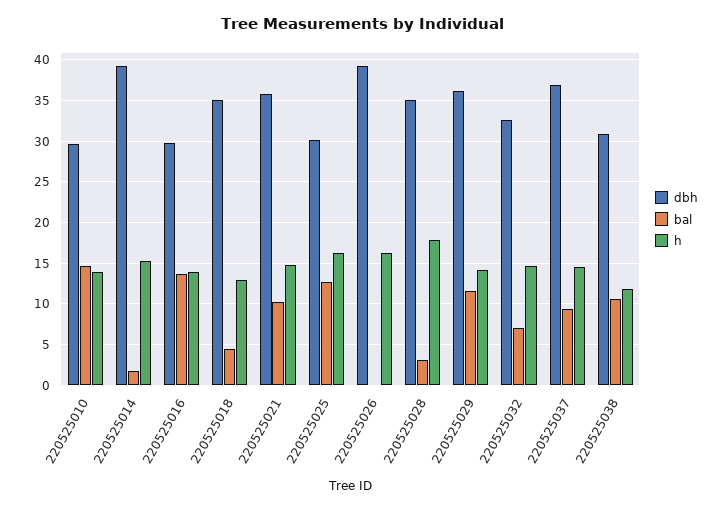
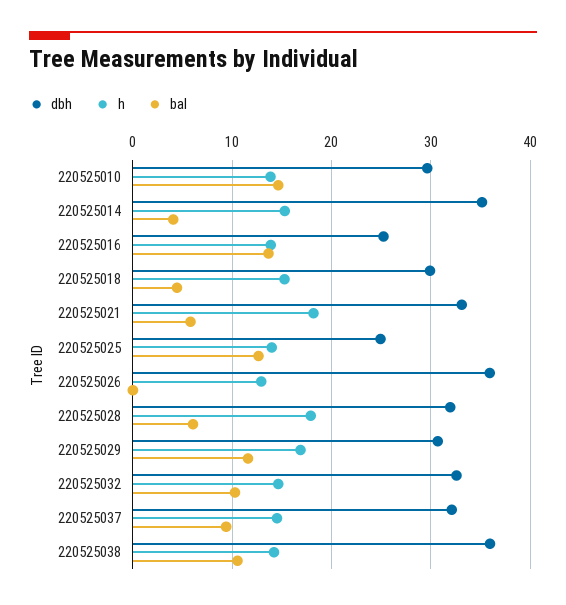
  {
    "dbh": {
      "220525010": 30,
-     "220525014": 39,
+     "220525014": 35,
-     "220525016": 30,
+     "220525016": 25,
-     "220525018": 35,
+     "220525018": 30,
-     "220525021": 36,
+     "220525021": 33,
-     "220525025": 30,
+     "220525025": 25,
-     "220525026": 39,
+     "220525026": 36,
-     "220525028": 35,
+     "220525028": 32,
-     "220525029": 36,
+     "220525029": 31,
      "220525032": 33,
-     "220525037": 37,
+     "220525037": 32,
-     "220525038": 31
+     "220525038": 36
    },
    "bal": {
      "220525010": 15,
-     "220525014": 2,
+     "220525014": 4,
      "220525016": 14,
      "220525018": 4,
-     "220525021": 10,
+     "220525021": 6,
      "220525025": 13,
      "220525026": 0,
-     "220525028": 3,
+     "220525028": 6,
      "220525029": 12,
-     "220525032": 7,
+     "220525032": 10,
      "220525037": 9,
      "220525038": 11
    },
    "h": {
      "220525010": 14,
      "220525014": 15,
      "220525016": 14,
-     "220525018": 13,
+     "220525018": 15,
-     "220525021": 15,
+     "220525021": 18,
-     "220525025": 16,
+     "220525025": 14,
-     "220525026": 16,
+     "220525026": 13,
      "220525028": 18,
-     "220525029": 14,
+     "220525029": 17,
      "220525032": 15,
      "220525037": 15,
-     "220525038": 12
+     "220525038": 14
    }
  }

